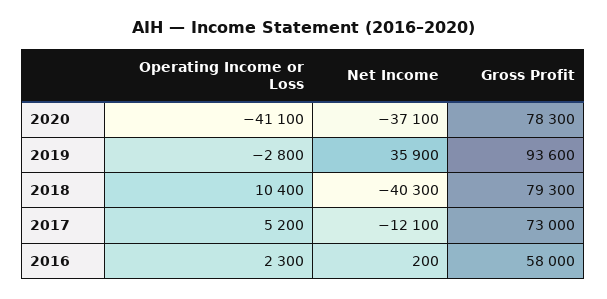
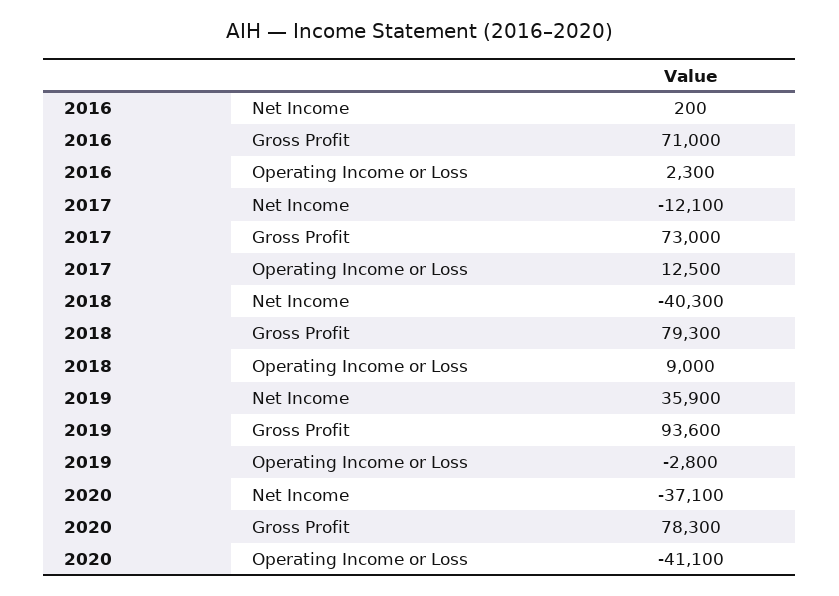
  {
    "Operating Income or Loss": {
      "2020": -41100,
      "2019": -2800,
-     "2018": 10400,
+     "2018": 9000,
-     "2017": 5200,
+     "2017": 12500,
      "2016": 2300
    },
    "Net Income": {
      "2020": -37100,
      "2019": 35900,
      "2018": -40300,
      "2017": -12100,
      "2016": 200
    },
    "Gross Profit": {
      "2020": 78300,
      "2019": 93600,
      "2018": 79300,
      "2017": 73000,
-     "2016": 58000
+     "2016": 71000
    }
  }

